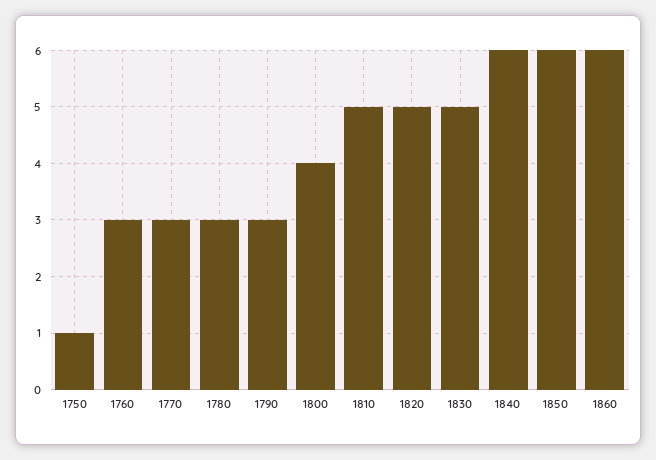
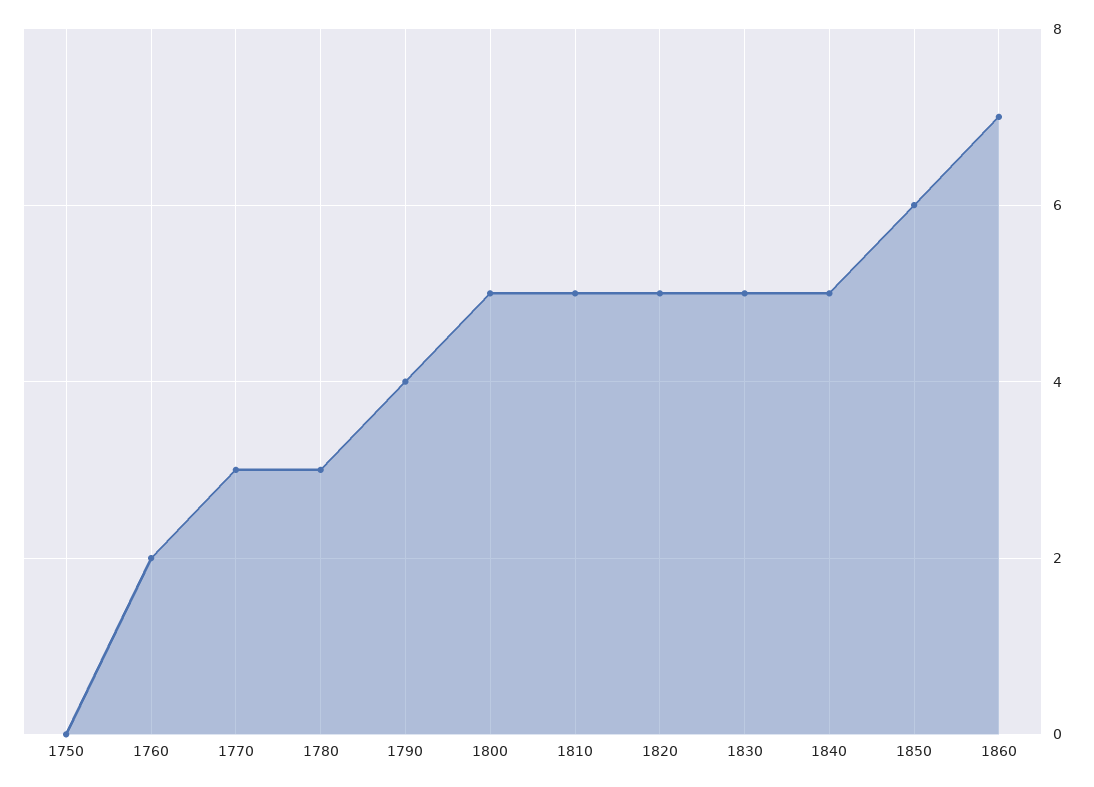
  {
-   "1750": 1,
+   "1750": 0,
-   "1760": 3,
+   "1760": 2,
    "1770": 3,
    "1780": 3,
-   "1790": 3,
+   "1790": 4,
-   "1800": 4,
+   "1800": 5,
    "1810": 5,
    "1820": 5,
    "1830": 5,
-   "1840": 6,
+   "1840": 5,
    "1850": 6,
-   "1860": 6
+   "1860": 7
  }

